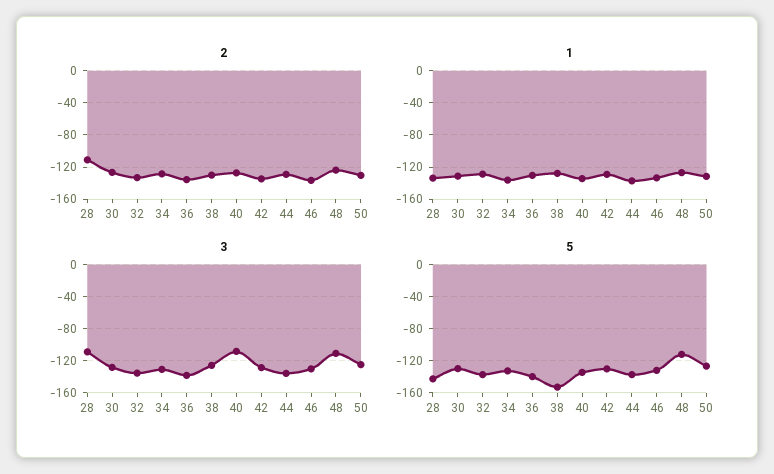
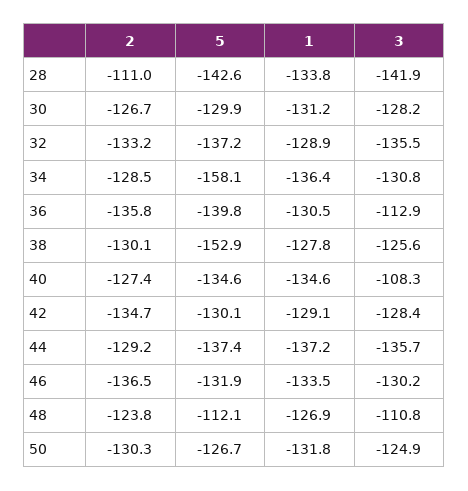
  {
    "2": {
      "28": -111,
      "30": -126.7,
      "32": -133.2,
      "34": -128.5,
      "36": -135.8,
      "38": -130.1,
      "40": -127.4,
      "42": -134.7,
      "44": -129.2,
      "46": -136.5,
      "48": -123.8,
      "50": -130.3
    },
    "1": {
      "28": -133.8,
      "30": -131.2,
      "32": -128.9,
      "34": -136.4,
      "36": -130.5,
      "38": -127.8,
      "40": -134.6,
      "42": -129.1,
      "44": -137.2,
      "46": -133.5,
      "48": -126.9,
      "50": -131.8
    },
    "3": {
-     "28": -110,
+     "28": -141.9,
      "30": -128.2,
      "32": -135.5,
      "34": -130.8,
-     "36": -140,
+     "36": -112.9,
      "38": -125.6,
      "40": -108.3,
      "42": -128.4,
      "44": -135.7,
      "46": -130.2,
      "48": -110.8,
      "50": -124.9
    },
    "5": {
      "28": -142.6,
      "30": -129.9,
      "32": -137.2,
-     "34": -130,
+     "34": -158.1,
      "36": -139.8,
      "38": -152.9,
      "40": -134.6,
      "42": -130.1,
      "44": -137.4,
      "46": -131.9,
      "48": -112.1,
      "50": -126.7
    }
  }

